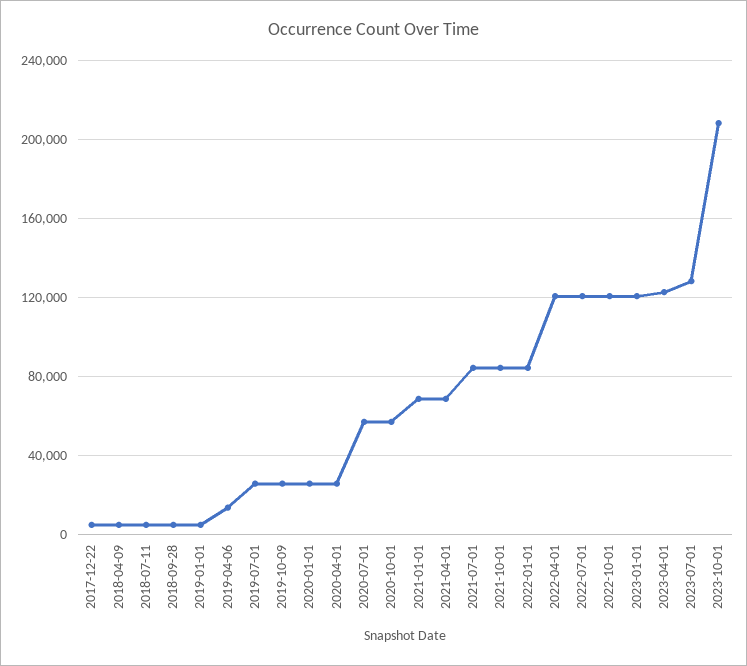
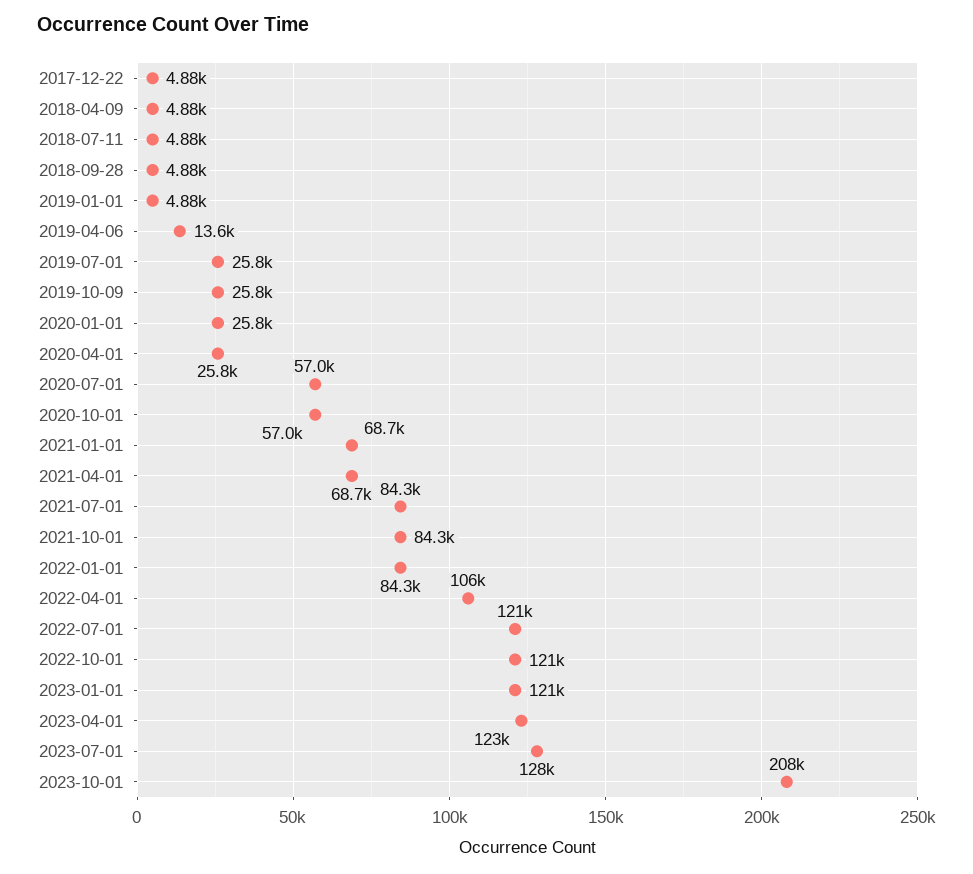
  {
    "2017-12-22": 4880,
    "2018-04-09": 4880,
    "2018-07-11": 4880,
    "2018-09-28": 4880,
    "2019-01-01": 4880,
    "2019-04-06": 13600,
    "2019-07-01": 25800,
    "2019-10-09": 25800,
    "2020-01-01": 25800,
    "2020-04-01": 25800,
    "2020-07-01": 57000,
    "2020-10-01": 57000,
    "2021-01-01": 68700,
    "2021-04-01": 68700,
    "2021-07-01": 84300,
    "2021-10-01": 84300,
    "2022-01-01": 84300,
-   "2022-04-01": 120000,
+   "2022-04-01": 106000,
    "2022-07-01": 121000,
    "2022-10-01": 121000,
    "2023-01-01": 121000,
    "2023-04-01": 123000,
    "2023-07-01": 128000,
    "2023-10-01": 208000
  }

